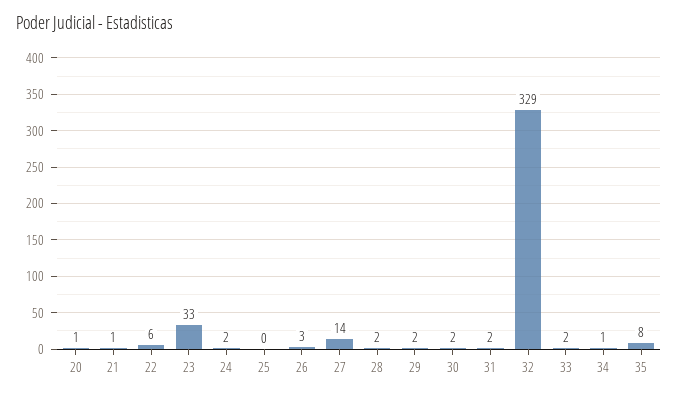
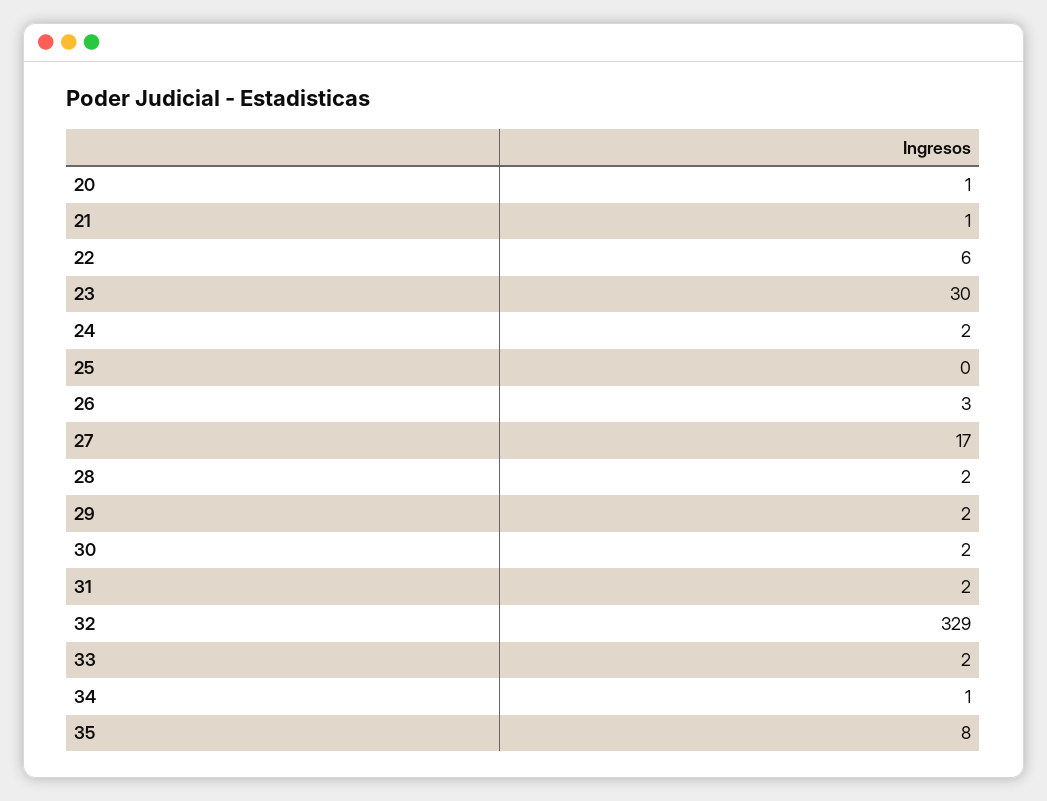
  {
    "20": 1,
    "21": 1,
    "22": 6,
-   "23": 33,
+   "23": 30,
    "24": 2,
    "25": 0,
    "26": 3,
-   "27": 14,
+   "27": 17,
    "28": 2,
    "29": 2,
    "30": 2,
    "31": 2,
    "32": 329,
    "33": 2,
    "34": 1,
    "35": 8
  }

